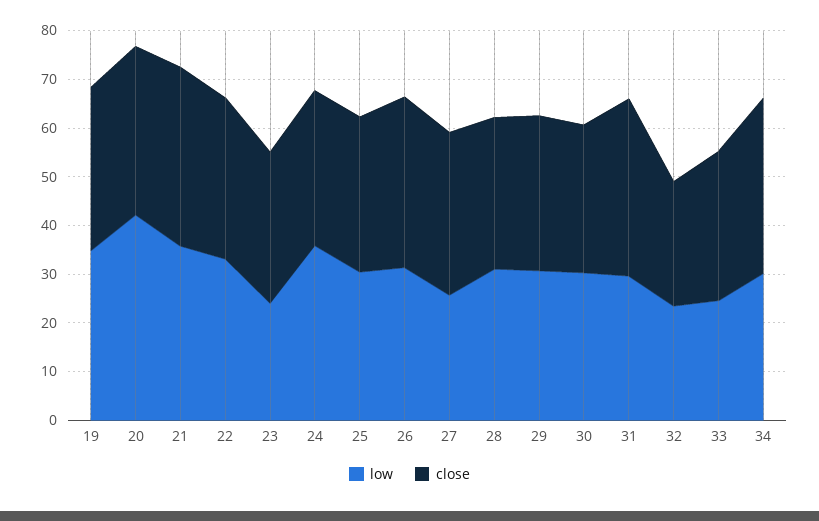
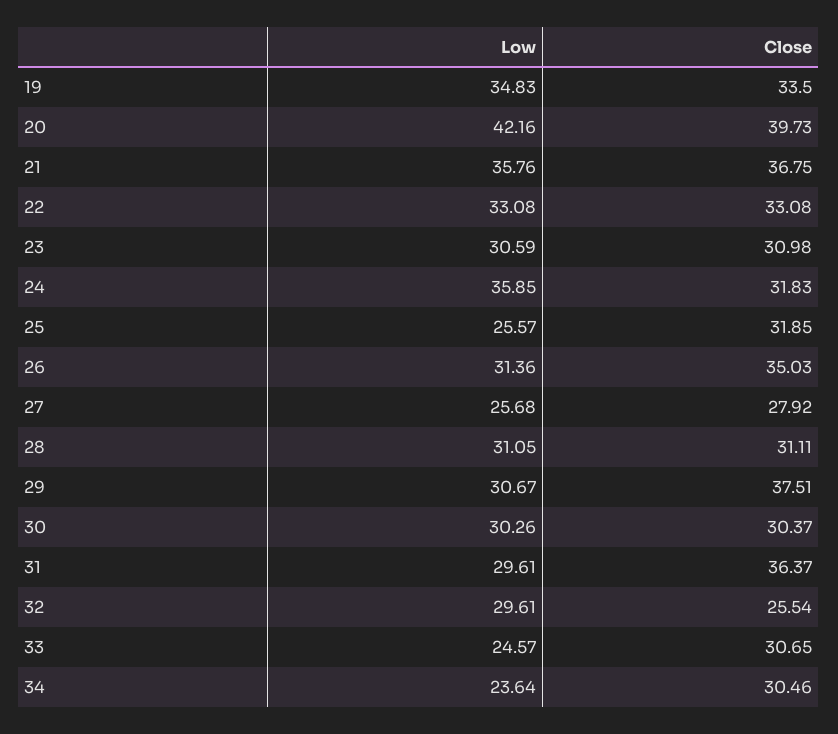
  {
    "low": {
      "19": 34.83,
      "20": 42.16,
      "21": 35.76,
      "22": 33.08,
-     "23": 24,
+     "23": 30.59,
      "24": 35.85,
-     "25": 30,
+     "25": 25.57,
      "26": 31.36,
      "27": 25.68,
      "28": 31.05,
      "29": 30.67,
      "30": 30.26,
      "31": 29.61,
-     "32": 24,
+     "32": 29.61,
      "33": 24.57,
-     "34": 30
+     "34": 23.64
    },
    "close": {
      "19": 33.5,
-     "20": 34,
+     "20": 39.73,
      "21": 36.75,
      "22": 33.08,
      "23": 30.98,
      "24": 31.83,
      "25": 31.85,
      "26": 35.03,
-     "27": 34,
+     "27": 27.92,
      "28": 31.11,
-     "29": 32,
+     "29": 37.51,
      "30": 30.37,
      "31": 36.37,
      "32": 25.54,
      "33": 30.65,
-     "34": 36
+     "34": 30.46
    }
  }

